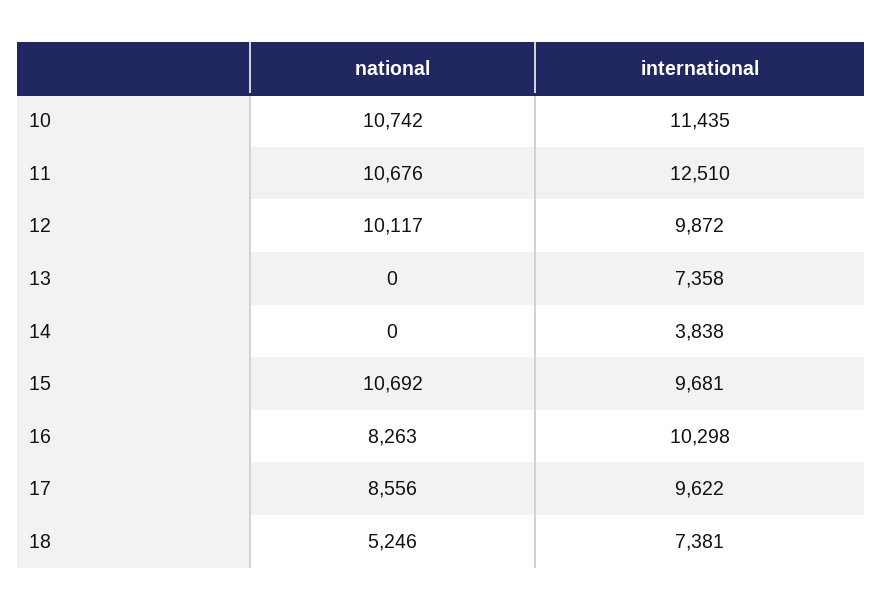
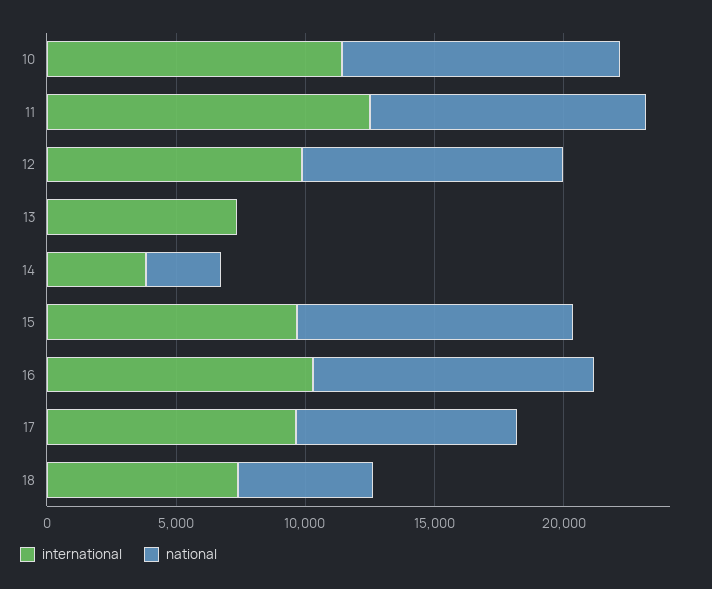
  {
    "national": {
      "10": 10742,
      "11": 10676,
      "12": 10117,
      "13": 0,
-     "14": 0,
+     "14": 3000,
      "15": 10692,
-     "16": 8263,
+     "16": 11000,
      "17": 8556,
      "18": 5246
    },
    "international": {
      "10": 11435,
      "11": 12510,
      "12": 9872,
      "13": 7358,
      "14": 3838,
      "15": 9681,
      "16": 10298,
      "17": 9622,
      "18": 7381
    }
  }

